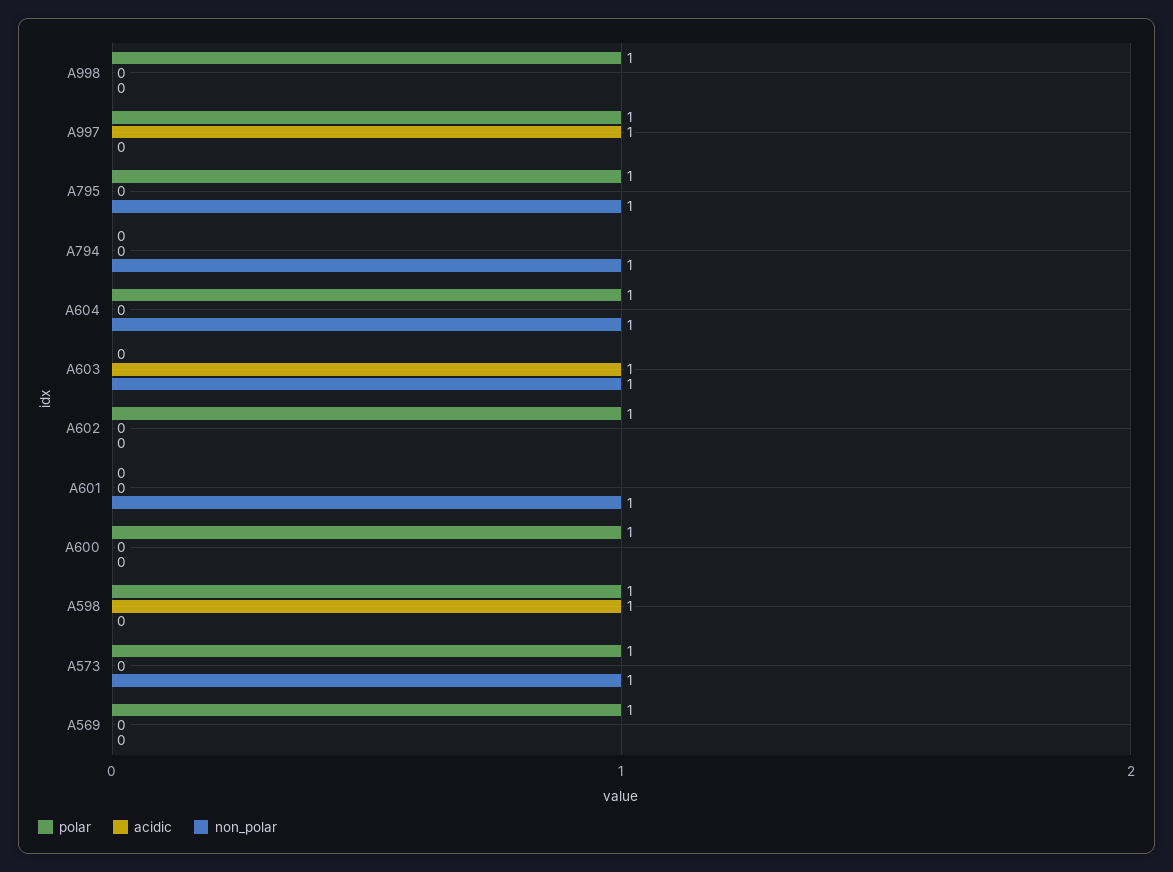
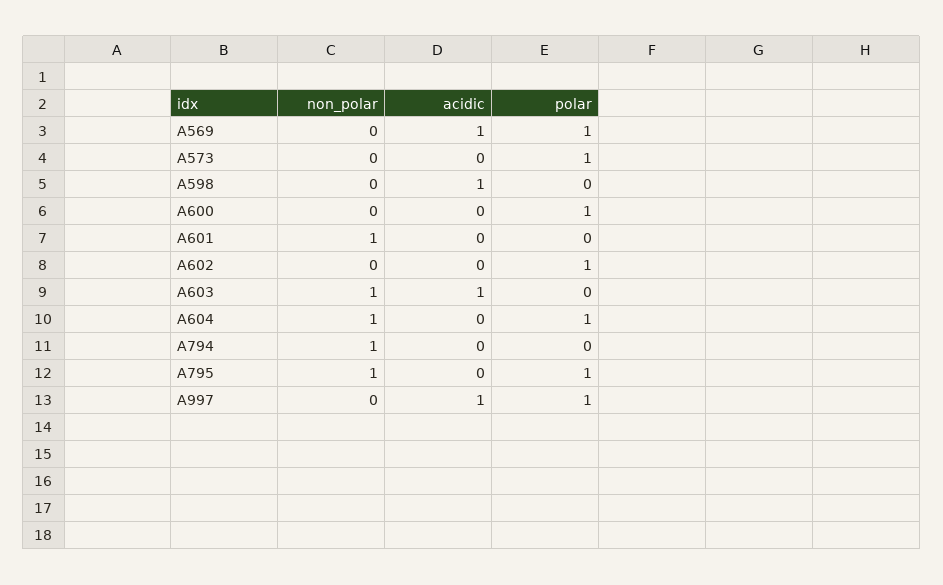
  {
    "polar": {
-     "A998": 1,
      "A997": 1,
      "A795": 1,
      "A794": 0,
      "A604": 1,
      "A603": 0,
      "A602": 1,
      "A601": 0,
      "A600": 1,
-     "A598": 1,
+     "A598": 0,
      "A573": 1,
      "A569": 1
    },
    "acidic": {
-     "A998": 0,
      "A997": 1,
      "A795": 0,
      "A794": 0,
      "A604": 0,
      "A603": 1,
      "A602": 0,
      "A601": 0,
      "A600": 0,
      "A598": 1,
      "A573": 0,
-     "A569": 0
+     "A569": 1
    },
    "non_polar": {
-     "A998": 0,
      "A997": 0,
      "A795": 1,
      "A794": 1,
      "A604": 1,
      "A603": 1,
      "A602": 0,
      "A601": 1,
      "A600": 0,
      "A598": 0,
-     "A573": 1,
+     "A573": 0,
      "A569": 0
    }
  }

